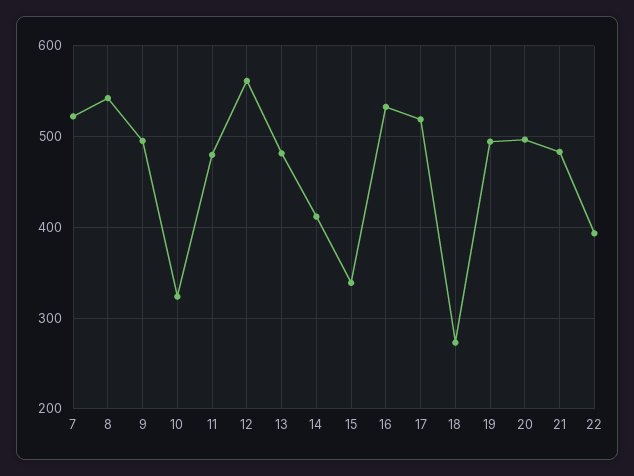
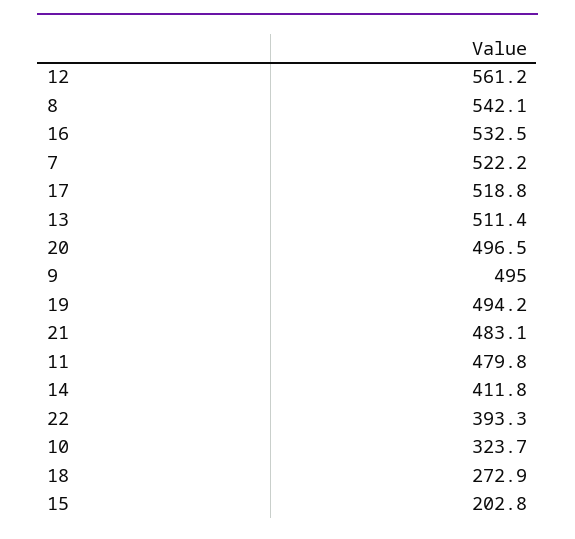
  {
    "7": 522.2,
    "8": 542.1,
    "9": 495,
    "10": 323.7,
    "11": 479.8,
    "12": 561.2,
-   "13": 480,
+   "13": 511.4,
    "14": 411.8,
-   "15": 340,
+   "15": 202.8,
    "16": 532.5,
    "17": 518.8,
    "18": 272.9,
    "19": 494.2,
    "20": 496.5,
    "21": 483.1,
    "22": 393.3
  }

